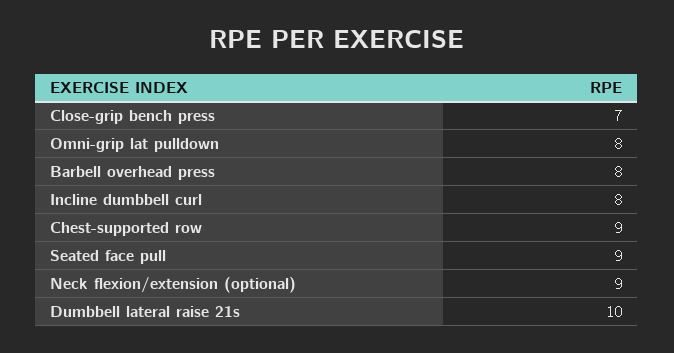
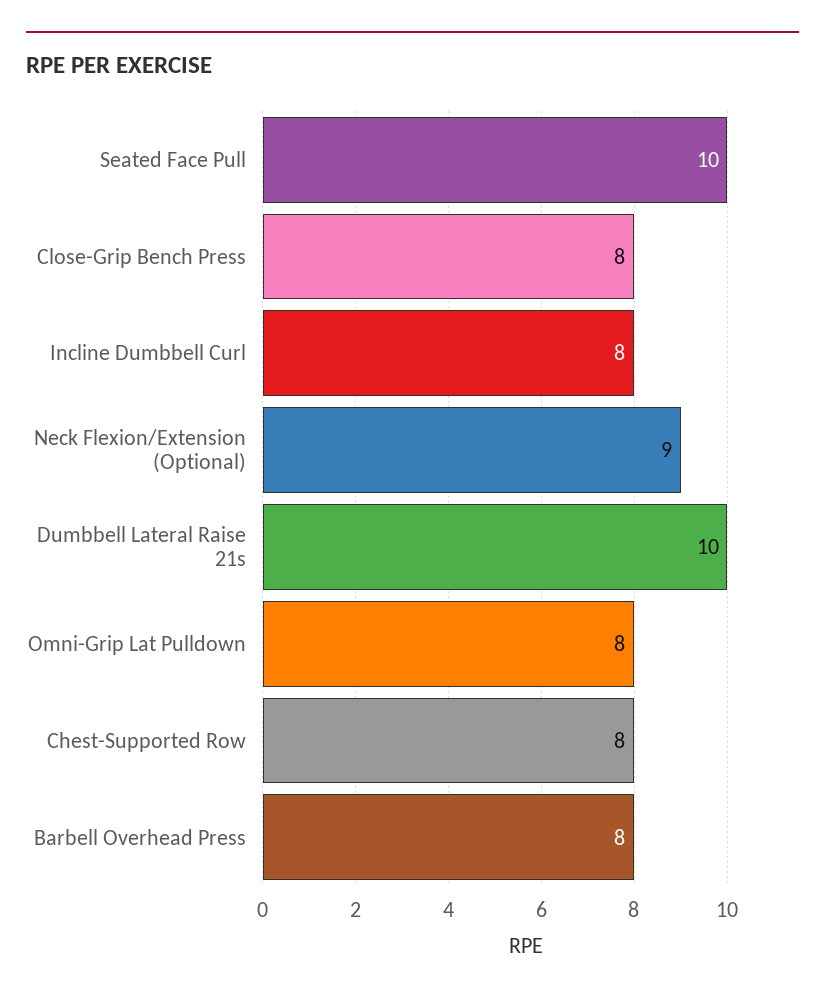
  {
-   "Close-grip bench press": 7,
+   "Close-grip bench press": 8,
    "Omni-grip lat pulldown": 8,
    "Barbell overhead press": 8,
    "Incline dumbbell curl": 8,
-   "Chest-supported row": 9,
+   "Chest-supported row": 8,
-   "Seated face pull": 9,
+   "Seated face pull": 10,
    "Neck flexion/extension (optional)": 9,
    "Dumbbell lateral raise 21s": 10
  }

